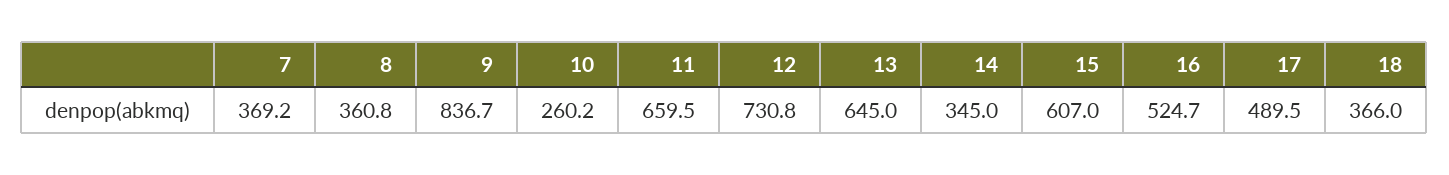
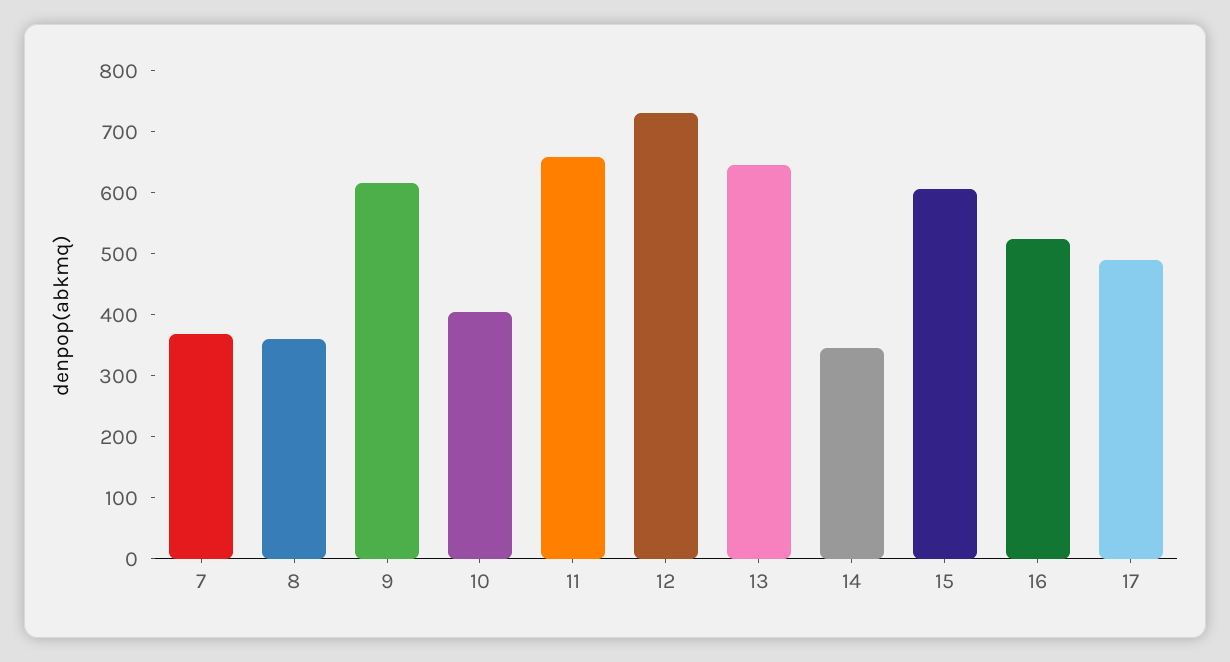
  {
    "7": 369.2,
    "8": 360.8,
-   "9": 836.7,
+   "9": 620,
-   "10": 260.2,
+   "10": 400,
    "11": 659.5,
    "12": 730.8,
    "13": 645,
    "14": 345,
    "15": 607,
    "16": 524.7,
-   "17": 489.5,
+   "17": 489.5
-   "18": 366
  }

